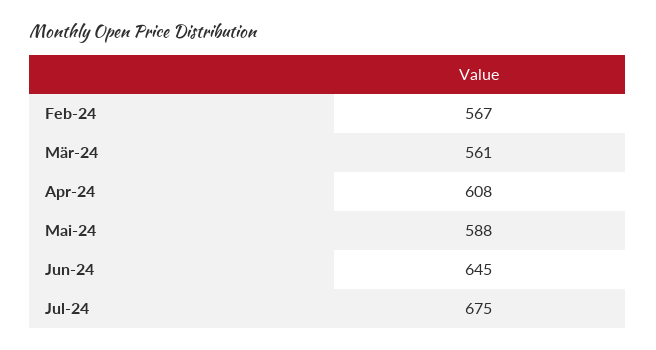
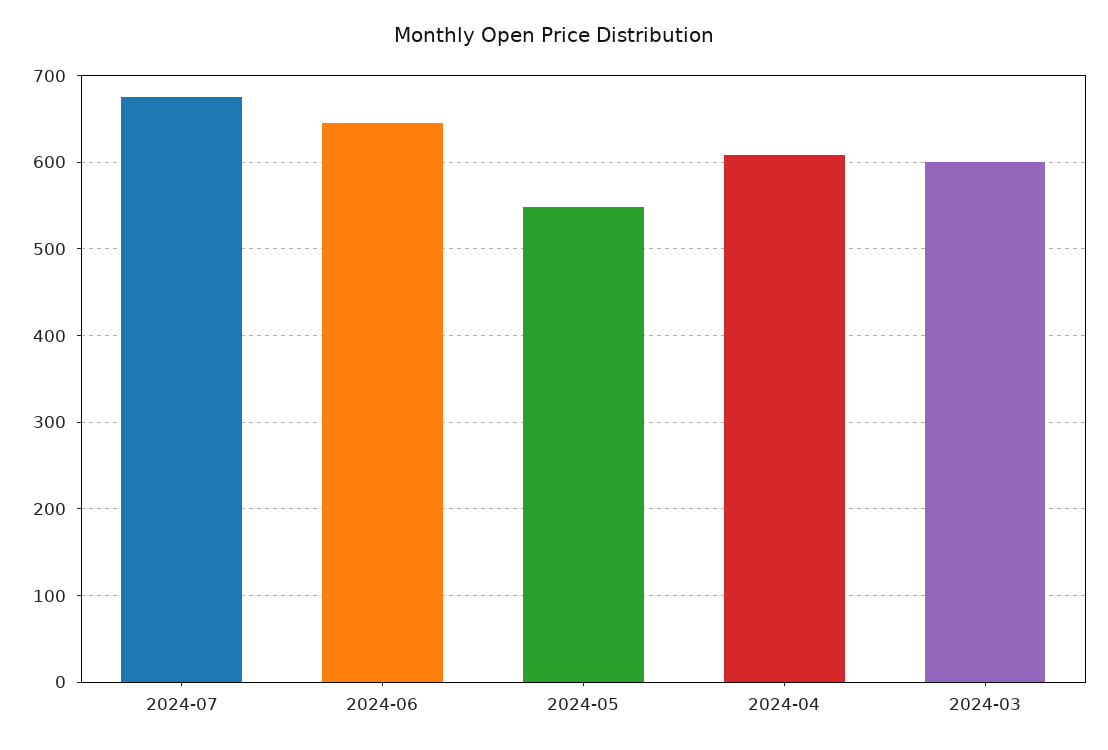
  {
-   "Feb-24": 567,
-   "Mär-24": 561,
+   "Mär-24": 600,
    "Apr-24": 608,
-   "Mai-24": 588,
+   "Mai-24": 550,
    "Jun-24": 645,
    "Jul-24": 675
  }

